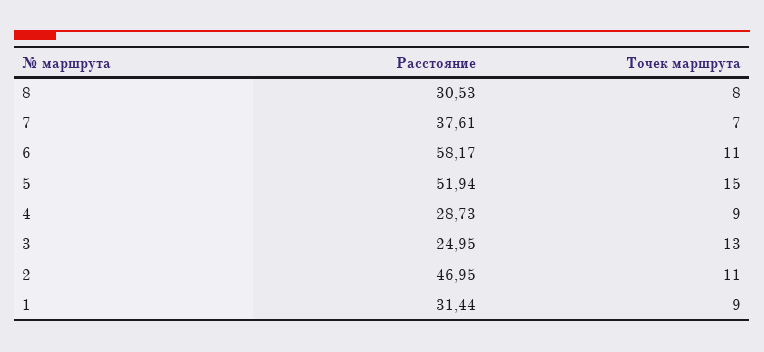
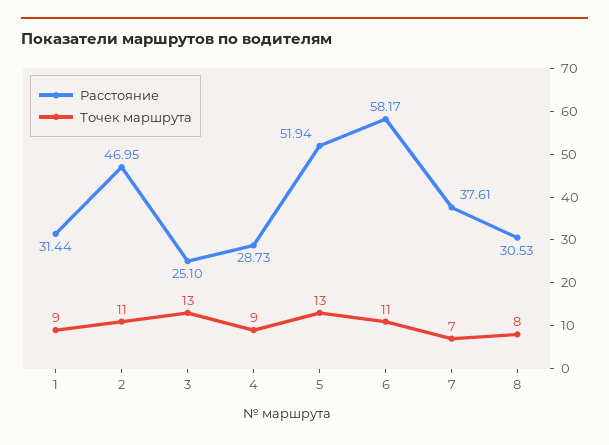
  {
    "Расстояние": {
      "8": 30.53,
      "7": 37.61,
      "6": 58.17,
      "5": 51.94,
      "4": 28.73,
-     "3": 24.95,
+     "3": 25.1,
      "2": 46.95,
      "1": 31.44
    },
    "Точек маршрута": {
      "8": 8,
      "7": 7,
      "6": 11,
-     "5": 15,
+     "5": 13,
      "4": 9,
      "3": 13,
      "2": 11,
      "1": 9
    }
  }

